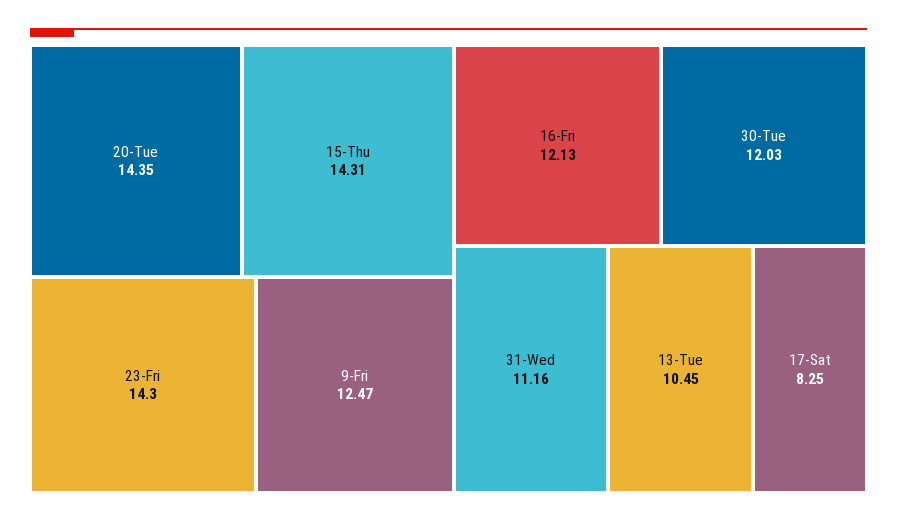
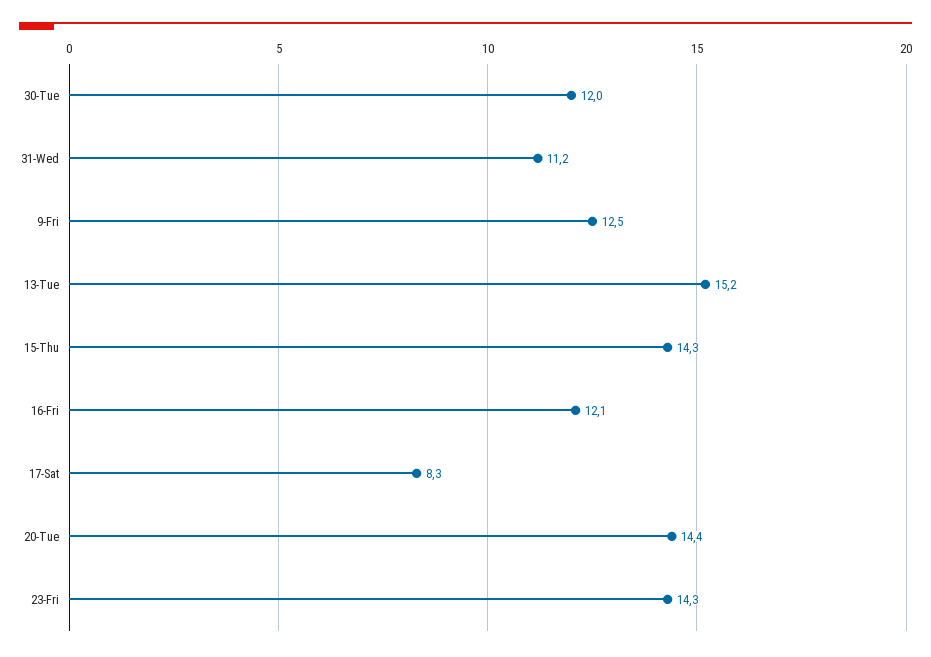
  {
    "20-Tue": 14.35,
    "15-Thu": 14.31,
    "23-Fri": 14.3,
    "9-Fri": 12.47,
    "16-Fri": 12.13,
    "30-Tue": 12.03,
    "31-Wed": 11.16,
-   "13-Tue": 10.45,
+   "13-Tue": 15.2,
    "17-Sat": 8.25
  }

